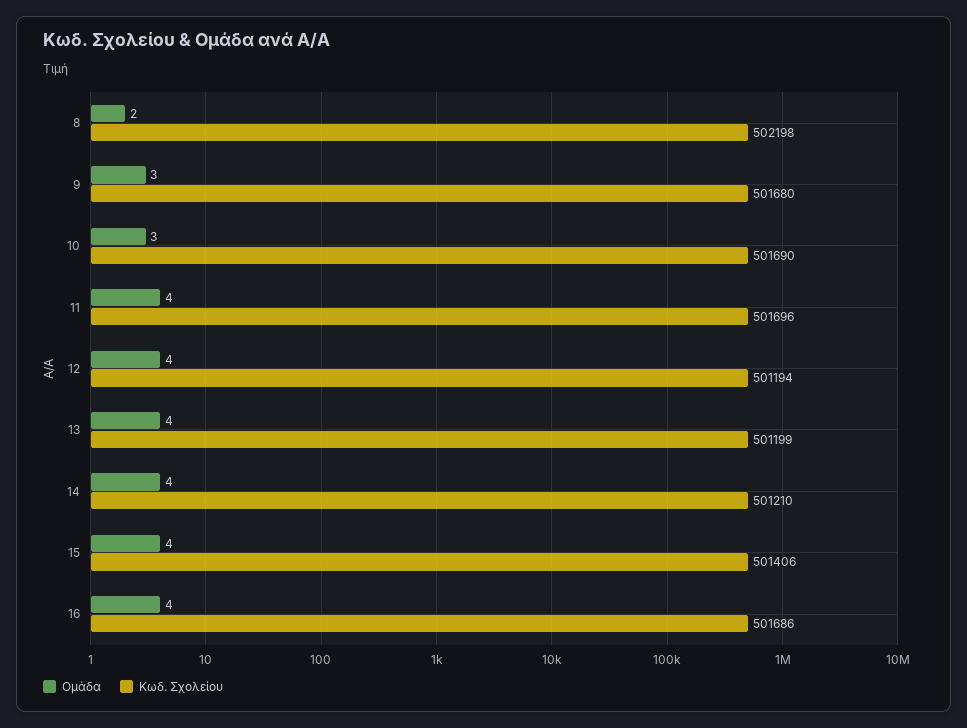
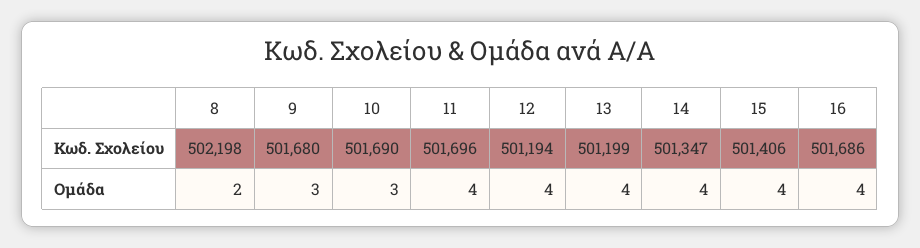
  {
    "Ομάδα": {
      "8": 2,
      "9": 3,
      "10": 3,
      "11": 4,
      "12": 4,
      "13": 4,
      "14": 4,
      "15": 4,
      "16": 4
    },
    "Κωδ. Σχολείου": {
      "8": 502198,
      "9": 501680,
      "10": 501690,
      "11": 501696,
      "12": 501194,
      "13": 501199,
-     "14": 501210,
+     "14": 501347,
      "15": 501406,
      "16": 501686
    }
  }

